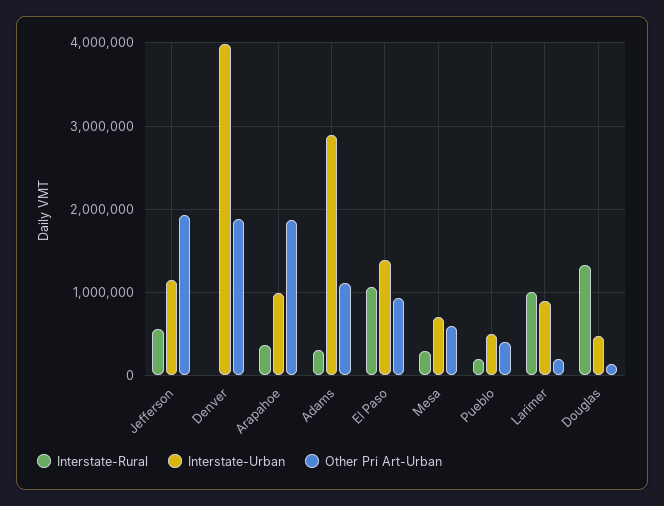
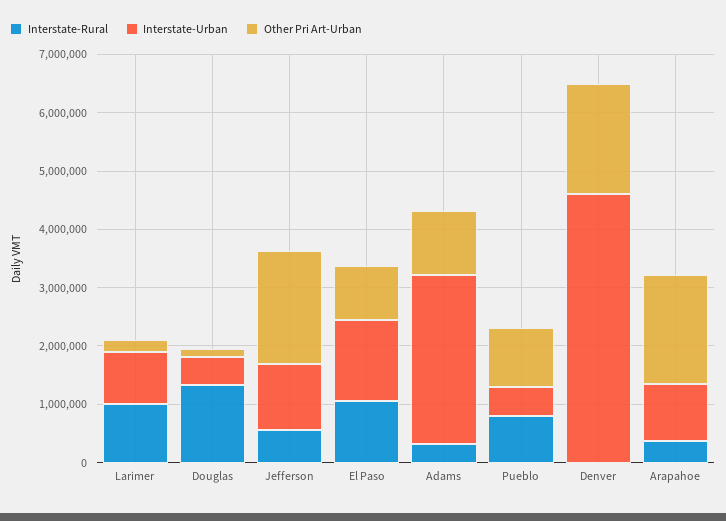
  {
    "Interstate-Rural": {
      "Jefferson": 600000,
      "Denver": 0,
      "Arapahoe": 400000,
      "Adams": 300000,
      "El Paso": 1100000,
-     "Mesa": 300000,
-     "Pueblo": 200000,
+     "Pueblo": 800000,
      "Larimer": 1000000,
      "Douglas": 1300000
    },
    "Interstate-Urban": {
      "Jefferson": 1100000,
-     "Denver": 4000000,
+     "Denver": 4600000,
      "Arapahoe": 1000000,
      "Adams": 2900000,
      "El Paso": 1400000,
-     "Mesa": 700000,
      "Pueblo": 500000,
      "Larimer": 900000,
      "Douglas": 500000
    },
    "Other Pri Art-Urban": {
      "Jefferson": 1900000,
      "Denver": 1900000,
      "Arapahoe": 1900000,
      "Adams": 1100000,
      "El Paso": 900000,
-     "Mesa": 600000,
-     "Pueblo": 400000,
+     "Pueblo": 1000000,
      "Larimer": 200000,
      "Douglas": 100000
    }
  }

